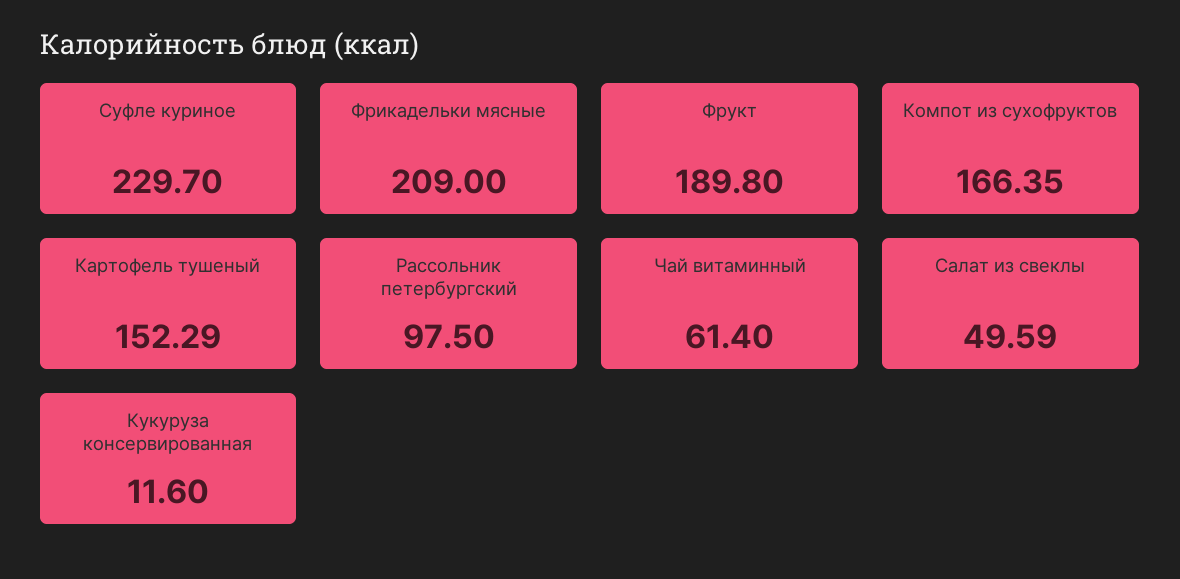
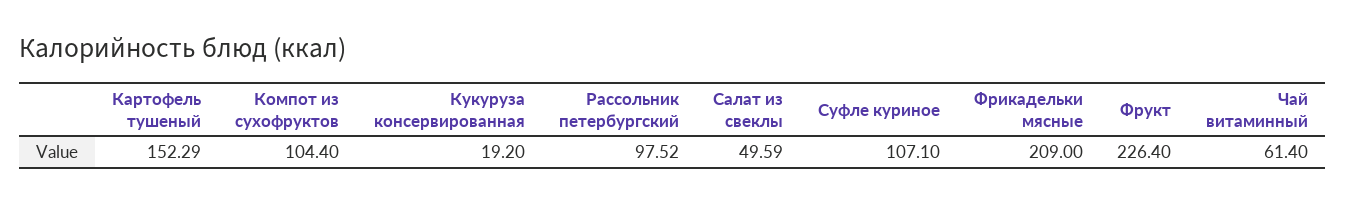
  {
-   "Суфле куриное": 229.7,
+   "Суфле куриное": 107.1,
    "Фрикадельки мясные": 209,
-   "Фрукт": 189.8,
+   "Фрукт": 226.4,
-   "Компот из сухофруктов": 166.35,
+   "Компот из сухофруктов": 104.4,
    "Картофель тушеный": 152.29,
-   "Рассольник петербургский": 97.5,
+   "Рассольник петербургский": 97.52,
    "Чай витаминный": 61.4,
    "Салат из свеклы": 49.59,
-   "Кукуруза консервированная": 11.6
+   "Кукуруза консервированная": 19.2
  }

